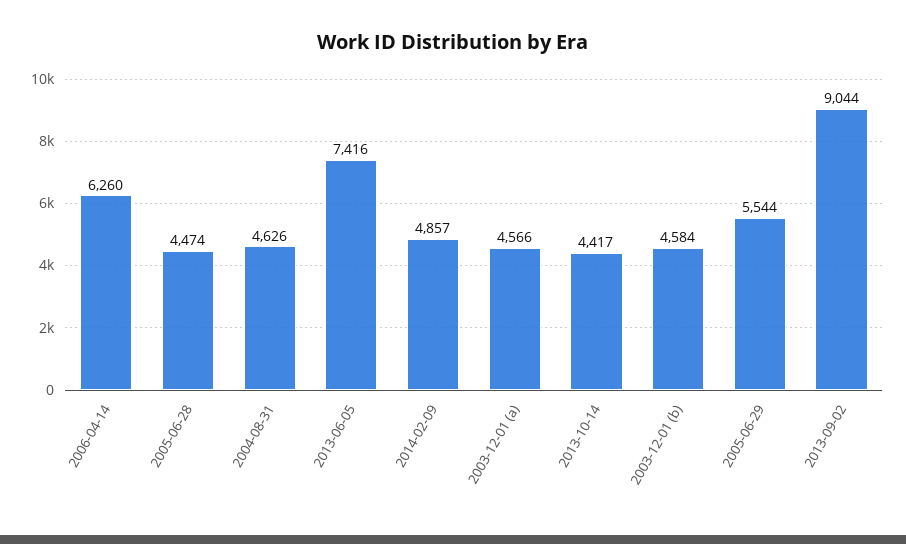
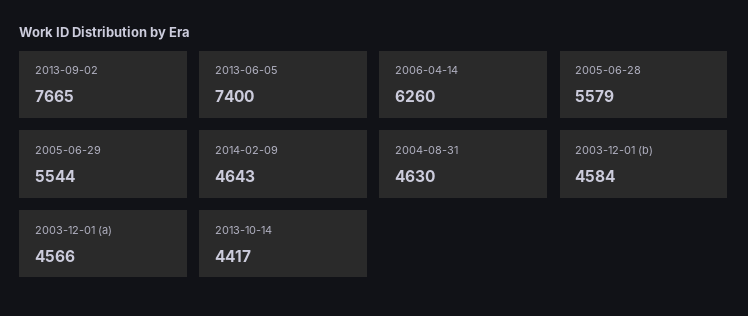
  {
    "2006-04-14": 6260,
-   "2005-06-28": 4474,
+   "2005-06-28": 5579,
-   "2004-08-31": 4626,
+   "2004-08-31": 4630,
-   "2013-06-05": 7416,
+   "2013-06-05": 7400,
-   "2014-02-09": 4857,
+   "2014-02-09": 4643,
    "2003-12-01 (a)": 4566,
    "2013-10-14": 4417,
    "2003-12-01 (b)": 4584,
    "2005-06-29": 5544,
-   "2013-09-02": 9044
+   "2013-09-02": 7665
  }

